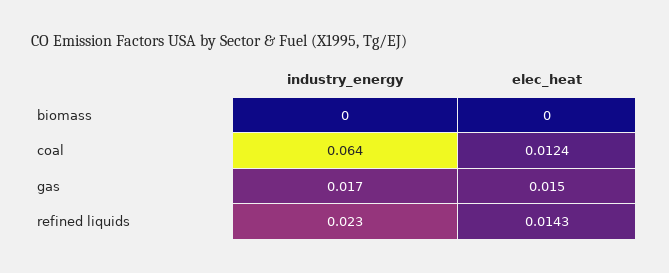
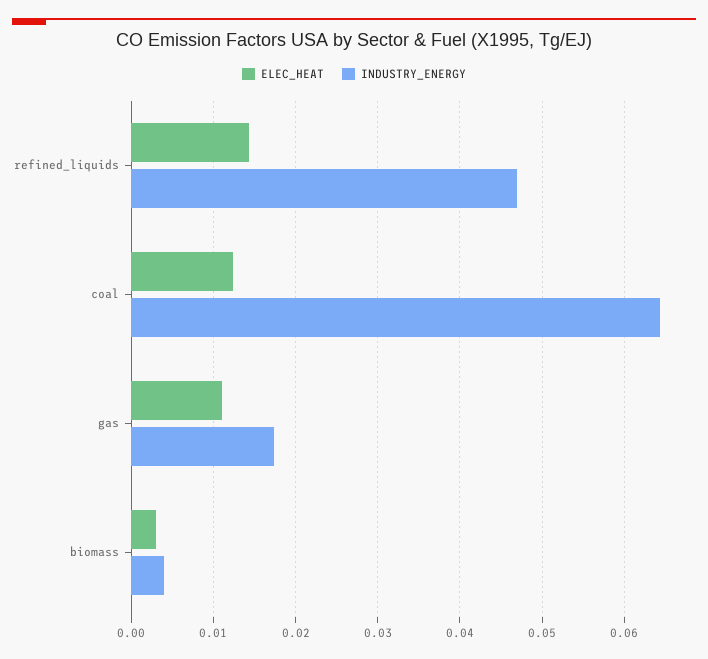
  {
    "industry_energy": {
-     "biomass": 0,
+     "biomass": 0.004,
      "coal": 0.064,
      "gas": 0.017,
-     "refined liquids": 0.023
+     "refined liquids": 0.047
    },
    "elec_heat": {
-     "biomass": 0,
+     "biomass": 0.003,
      "coal": 0.0124,
-     "gas": 0.015,
+     "gas": 0.011,
      "refined liquids": 0.0143
    }
  }

